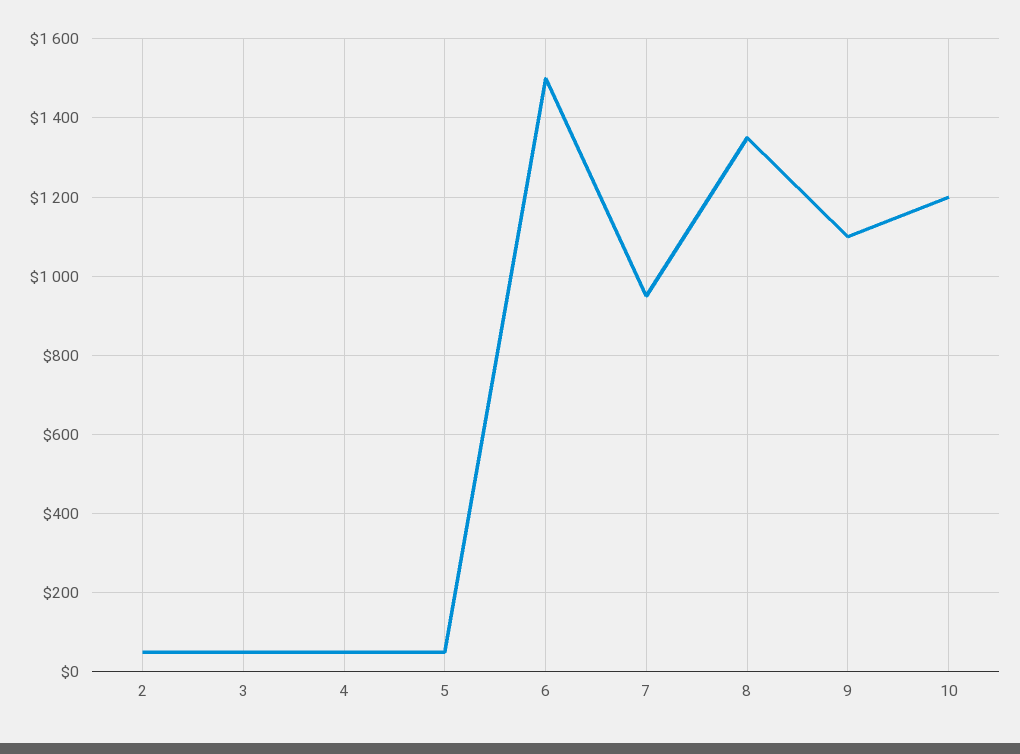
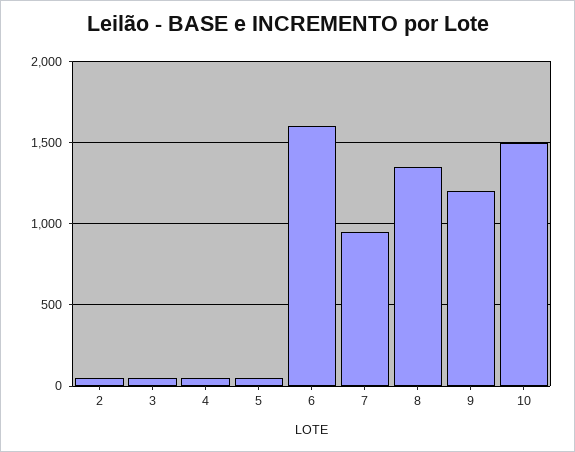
  {
    "2": 60,
    "3": 60,
    "4": 60,
    "5": 60,
-   "6": 1500,
+   "6": 1600,
    "7": 960,
    "8": 1360,
-   "9": 1100,
+   "9": 1200,
-   "10": 1200
+   "10": 1500
  }

